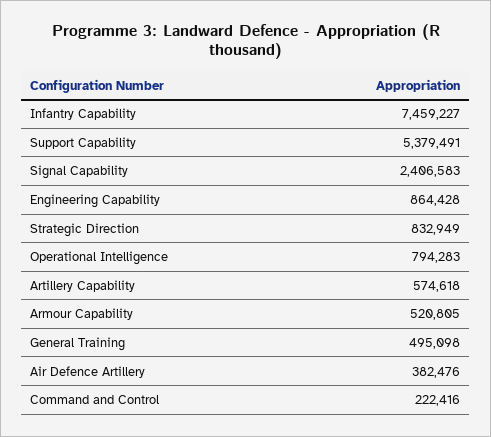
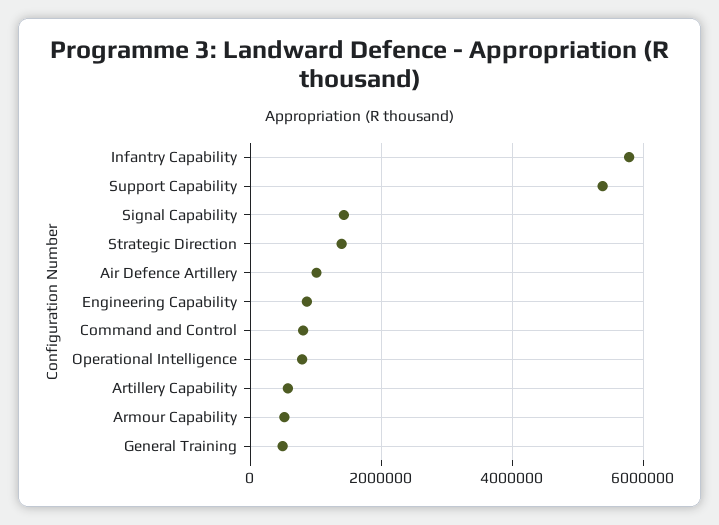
  {
-   "Infantry Capability": 7459227,
+   "Infantry Capability": 5800000,
    "Support Capability": 5379491,
-   "Signal Capability": 2406583,
+   "Signal Capability": 1400000,
    "Engineering Capability": 864428,
-   "Strategic Direction": 832949,
+   "Strategic Direction": 1400000,
    "Operational Intelligence": 794283,
    "Artillery Capability": 574618,
    "Armour Capability": 520805,
    "General Training": 495098,
-   "Air Defence Artillery": 382476,
+   "Air Defence Artillery": 1000000,
-   "Command and Control": 222416
+   "Command and Control": 800000
  }

